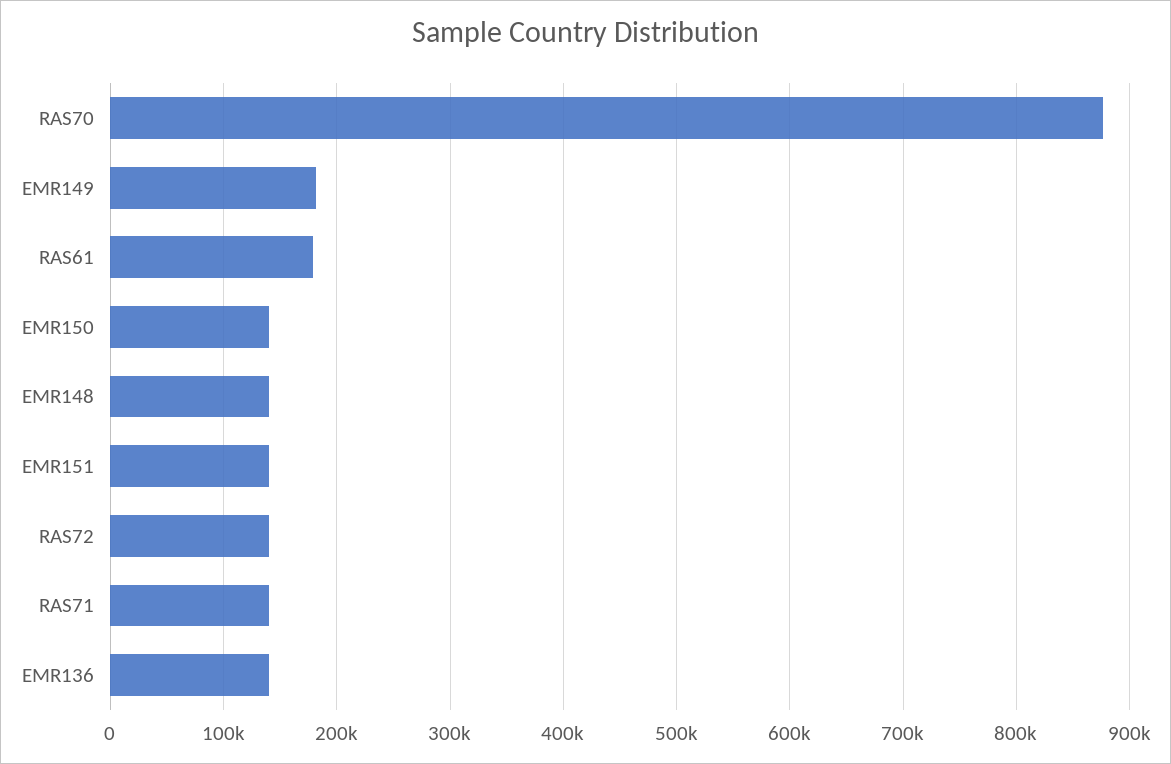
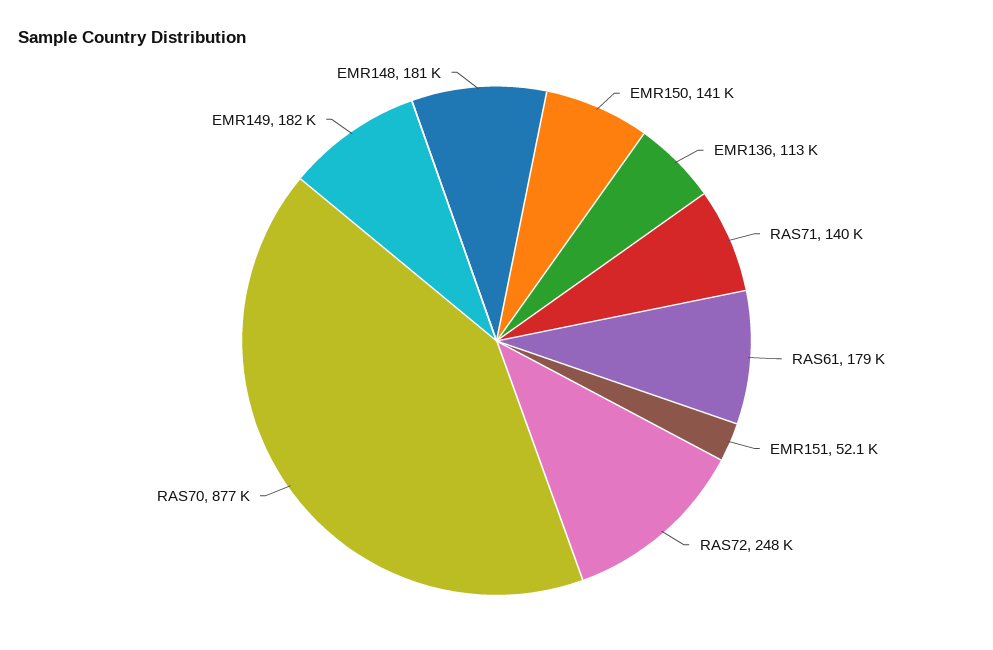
  {
    "RAS70": 877000,
    "EMR149": 182000,
    "RAS61": 179000,
    "EMR150": 141000,
-   "EMR148": 140000,
+   "EMR148": 181000,
-   "EMR151": 140000,
+   "EMR151": 52100,
-   "RAS72": 140000,
+   "RAS72": 248000,
    "RAS71": 140000,
-   "EMR136": 140000
+   "EMR136": 113000
  }

